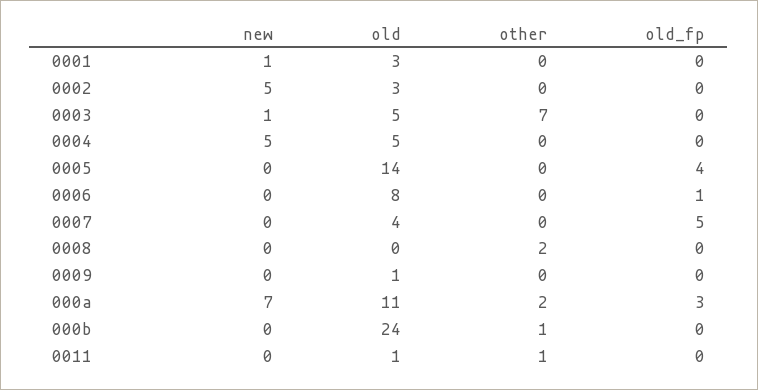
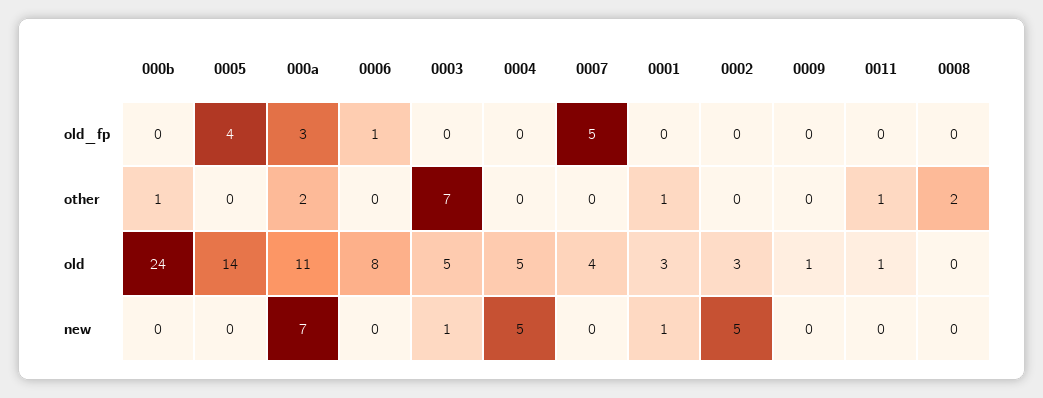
  {
    "new": {
      "0001": 1,
      "0002": 5,
      "0003": 1,
      "0004": 5,
      "0005": 0,
      "0006": 0,
      "0007": 0,
      "0008": 0,
      "0009": 0,
      "000a": 7,
      "000b": 0,
      "0011": 0
    },
    "old": {
      "0001": 3,
      "0002": 3,
      "0003": 5,
      "0004": 5,
      "0005": 14,
      "0006": 8,
      "0007": 4,
      "0008": 0,
      "0009": 1,
      "000a": 11,
      "000b": 24,
      "0011": 1
    },
    "other": {
-     "0001": 0,
+     "0001": 1,
      "0002": 0,
      "0003": 7,
      "0004": 0,
      "0005": 0,
      "0006": 0,
      "0007": 0,
      "0008": 2,
      "0009": 0,
      "000a": 2,
      "000b": 1,
      "0011": 1
    },
    "old_fp": {
      "0001": 0,
      "0002": 0,
      "0003": 0,
      "0004": 0,
      "0005": 4,
      "0006": 1,
      "0007": 5,
      "0008": 0,
      "0009": 0,
      "000a": 3,
      "000b": 0,
      "0011": 0
    }
  }

